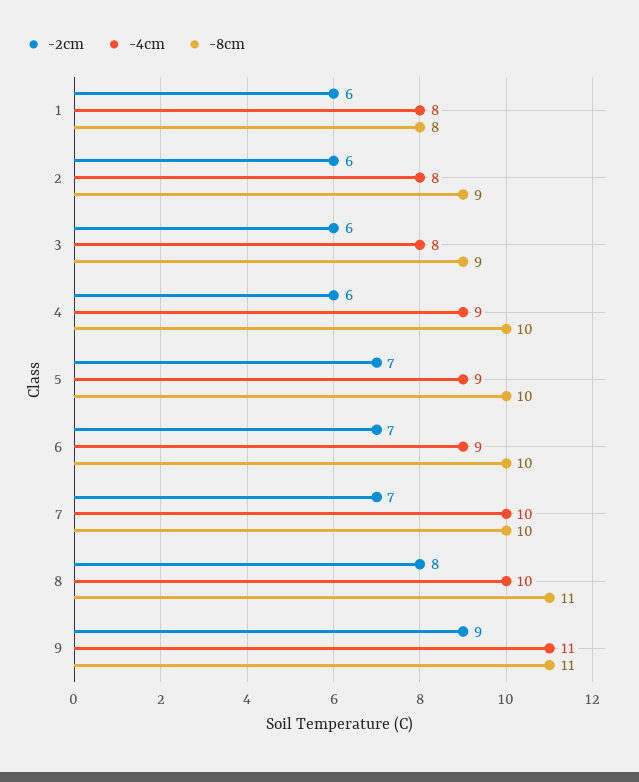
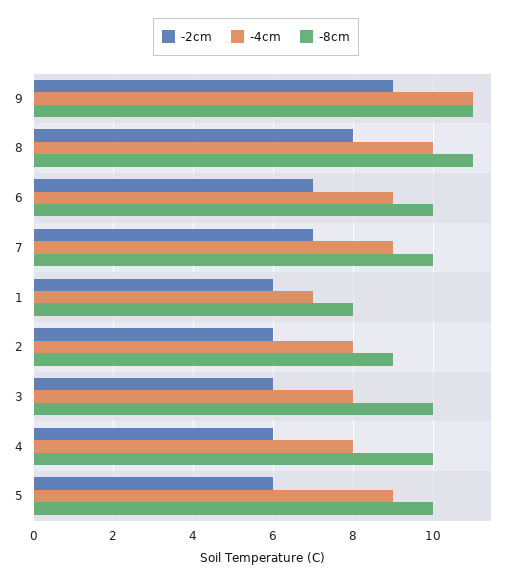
  {
    "-2cm": {
      "1": 6,
      "2": 6,
      "3": 6,
      "4": 6,
-     "5": 7,
+     "5": 6,
      "6": 7,
      "7": 7,
      "8": 8,
      "9": 9
    },
    "-4cm": {
-     "1": 8,
+     "1": 7,
      "2": 8,
      "3": 8,
-     "4": 9,
+     "4": 8,
      "5": 9,
      "6": 9,
-     "7": 10,
+     "7": 9,
      "8": 10,
      "9": 11
    },
    "-8cm": {
      "1": 8,
      "2": 9,
-     "3": 9,
+     "3": 10,
      "4": 10,
      "5": 10,
      "6": 10,
      "7": 10,
      "8": 11,
      "9": 11
    }
  }

